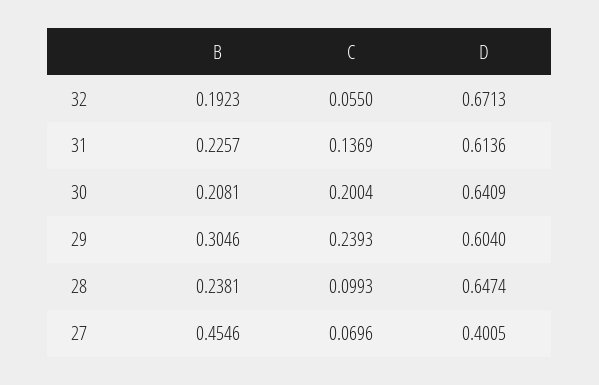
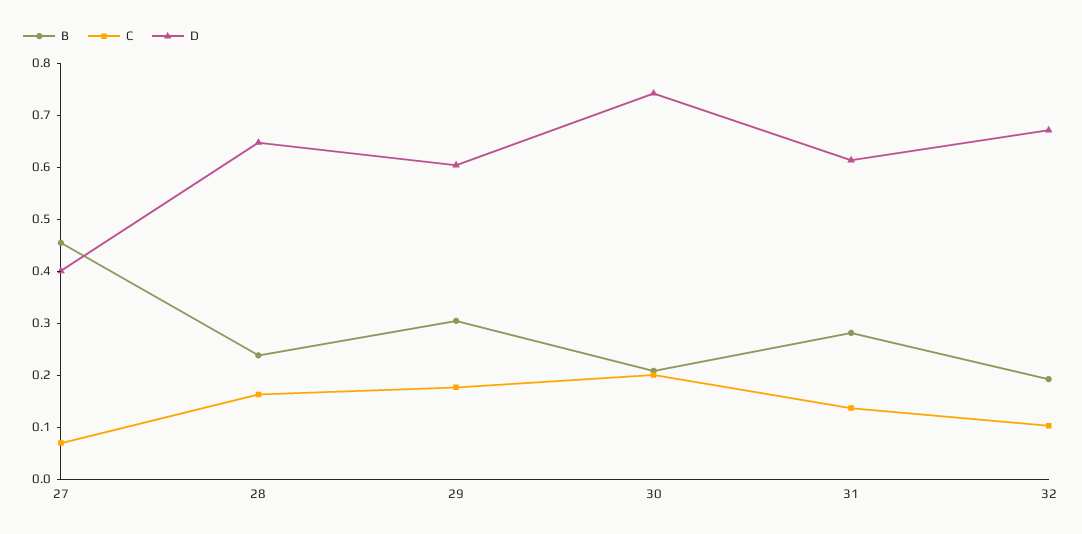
  {
    "B": {
      "32": 0.1923,
-     "31": 0.2257,
+     "31": 0.28,
      "30": 0.2081,
      "29": 0.3046,
      "28": 0.2381,
      "27": 0.4546
    },
    "C": {
-     "32": 0.055,
+     "32": 0.1,
      "31": 0.1369,
      "30": 0.2004,
-     "29": 0.2393,
+     "29": 0.18,
-     "28": 0.0993,
+     "28": 0.16,
      "27": 0.0696
    },
    "D": {
      "32": 0.6713,
      "31": 0.6136,
-     "30": 0.6409,
+     "30": 0.74,
      "29": 0.604,
      "28": 0.6474,
      "27": 0.4005
    }
  }

